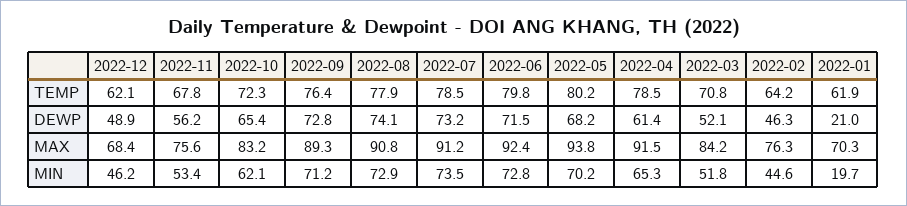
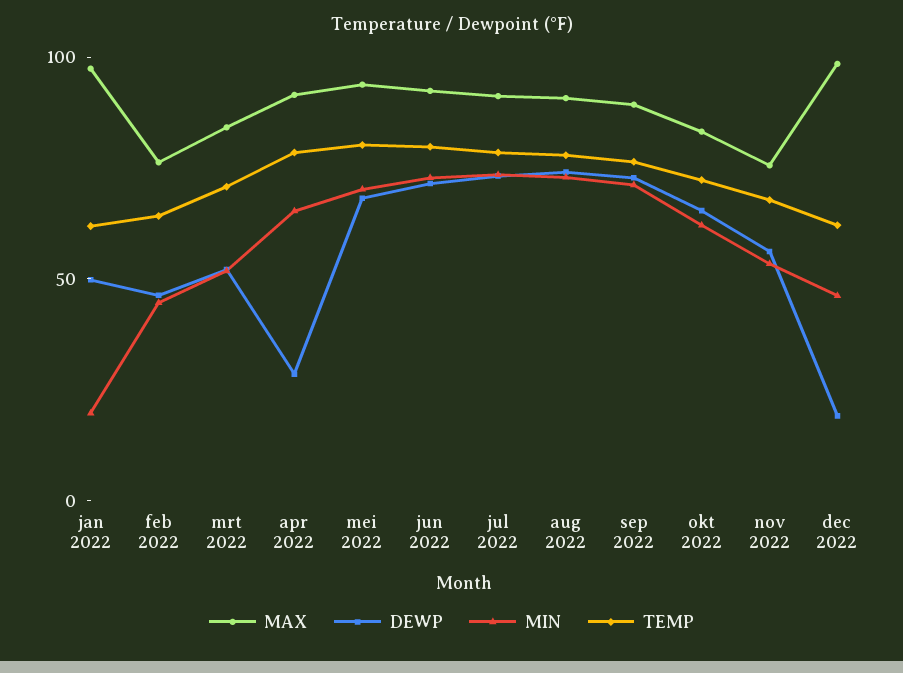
  {
    "TEMP": {
      "2022-12": 62.1,
      "2022-11": 67.8,
      "2022-10": 72.3,
      "2022-09": 76.4,
      "2022-08": 77.9,
      "2022-07": 78.5,
      "2022-06": 79.8,
      "2022-05": 80.2,
      "2022-04": 78.5,
      "2022-03": 70.8,
      "2022-02": 64.2,
      "2022-01": 61.9
    },
    "DEWP": {
-     "2022-12": 48.9,
+     "2022-12": 20,
      "2022-11": 56.2,
      "2022-10": 65.4,
      "2022-09": 72.8,
      "2022-08": 74.1,
      "2022-07": 73.2,
      "2022-06": 71.5,
      "2022-05": 68.2,
-     "2022-04": 61.4,
+     "2022-04": 30,
      "2022-03": 52.1,
      "2022-02": 46.3,
-     "2022-01": 21
+     "2022-01": 50
    },
    "MAX": {
-     "2022-12": 68.4,
+     "2022-12": 100,
      "2022-11": 75.6,
      "2022-10": 83.2,
      "2022-09": 89.3,
      "2022-08": 90.8,
      "2022-07": 91.2,
      "2022-06": 92.4,
      "2022-05": 93.8,
      "2022-04": 91.5,
      "2022-03": 84.2,
      "2022-02": 76.3,
-     "2022-01": 70.3
+     "2022-01": 100
    },
    "MIN": {
      "2022-12": 46.2,
      "2022-11": 53.4,
      "2022-10": 62.1,
      "2022-09": 71.2,
      "2022-08": 72.9,
      "2022-07": 73.5,
      "2022-06": 72.8,
      "2022-05": 70.2,
      "2022-04": 65.3,
      "2022-03": 51.8,
      "2022-02": 44.6,
      "2022-01": 19.7
    }
  }

